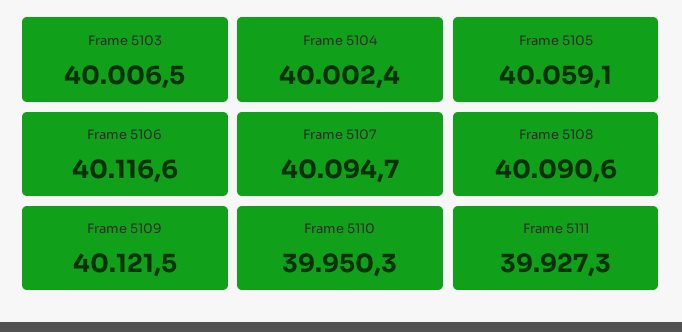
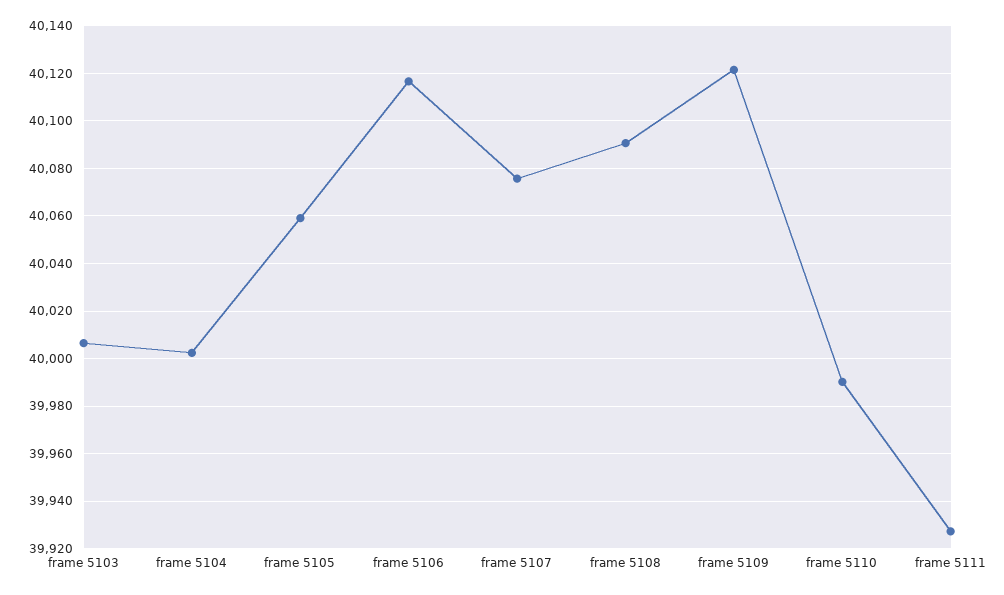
  {
    "Frame 5103": 40006.5,
    "Frame 5104": 40002.4,
    "Frame 5105": 40059.1,
    "Frame 5106": 40116.6,
-   "Frame 5107": 40094.7,
+   "Frame 5107": 40075,
    "Frame 5108": 40090.6,
    "Frame 5109": 40121.5,
-   "Frame 5110": 39950.3,
+   "Frame 5110": 39990,
    "Frame 5111": 39927.3
  }

